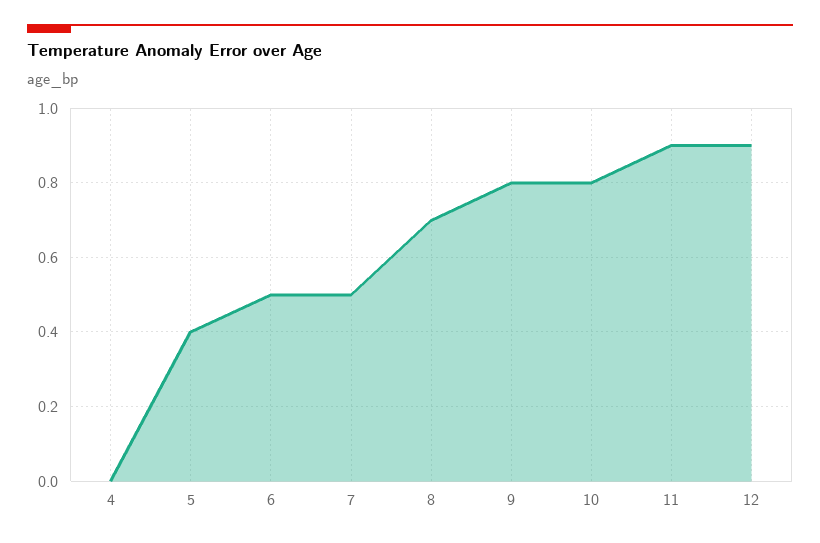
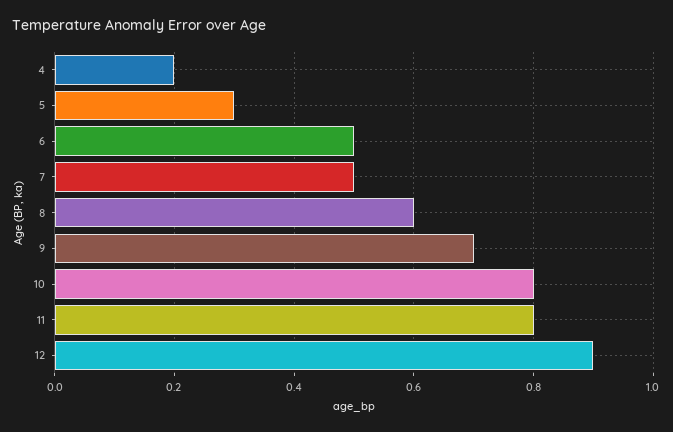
  {
-   "4": 0,
+   "4": 0.2,
-   "5": 0.4,
+   "5": 0.3,
    "6": 0.5,
    "7": 0.5,
-   "8": 0.7,
+   "8": 0.6,
-   "9": 0.8,
+   "9": 0.7,
    "10": 0.8,
-   "11": 0.9,
+   "11": 0.8,
    "12": 0.9
  }

